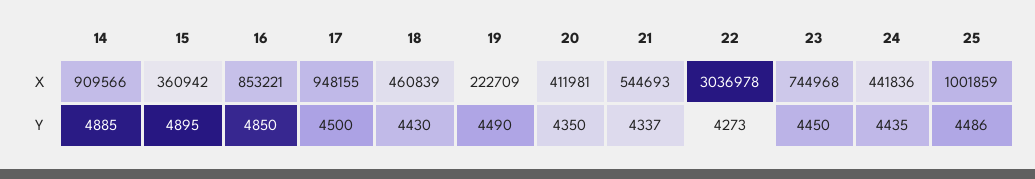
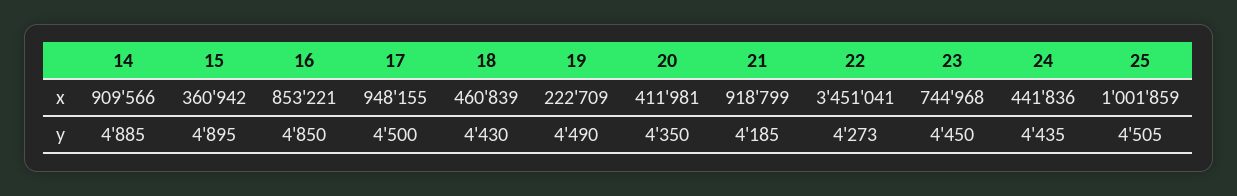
  {
    "14": {
      "X": 909566,
      "Y": 4885
    },
    "15": {
      "X": 360942,
      "Y": 4895
    },
    "16": {
      "X": 853221,
      "Y": 4850
    },
    "17": {
      "X": 948155,
      "Y": 4500
    },
    "18": {
      "X": 460839,
      "Y": 4430
    },
    "19": {
      "X": 222709,
      "Y": 4490
    },
    "20": {
      "X": 411981,
      "Y": 4350
    },
    "21": {
-     "X": 544693,
+     "X": 918799,
-     "Y": 4337
+     "Y": 4185
    },
    "22": {
-     "X": 3036978,
+     "X": 3451041,
      "Y": 4273
    },
    "23": {
      "X": 744968,
      "Y": 4450
    },
    "24": {
      "X": 441836,
      "Y": 4435
    },
    "25": {
      "X": 1001859,
-     "Y": 4486
+     "Y": 4505
    }
  }

